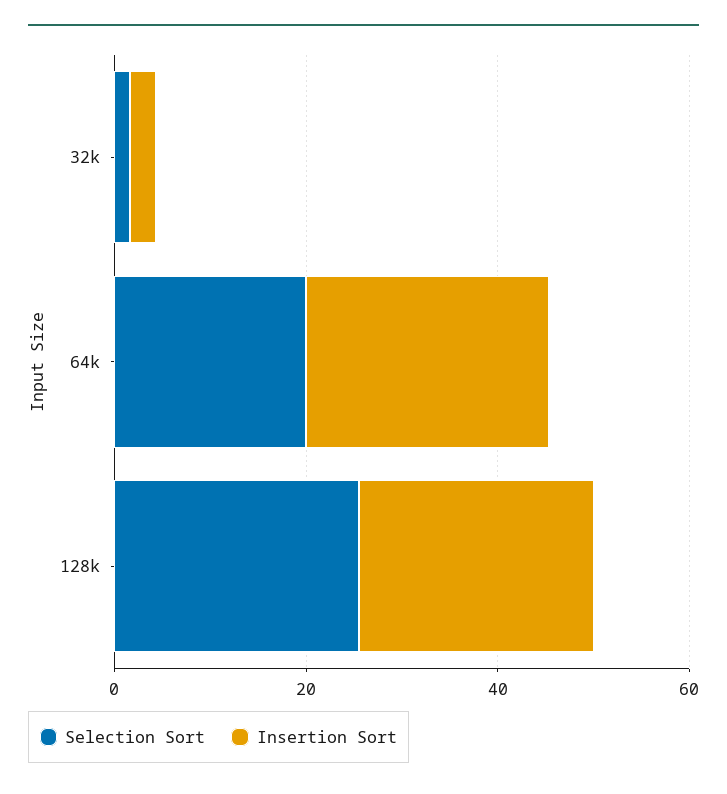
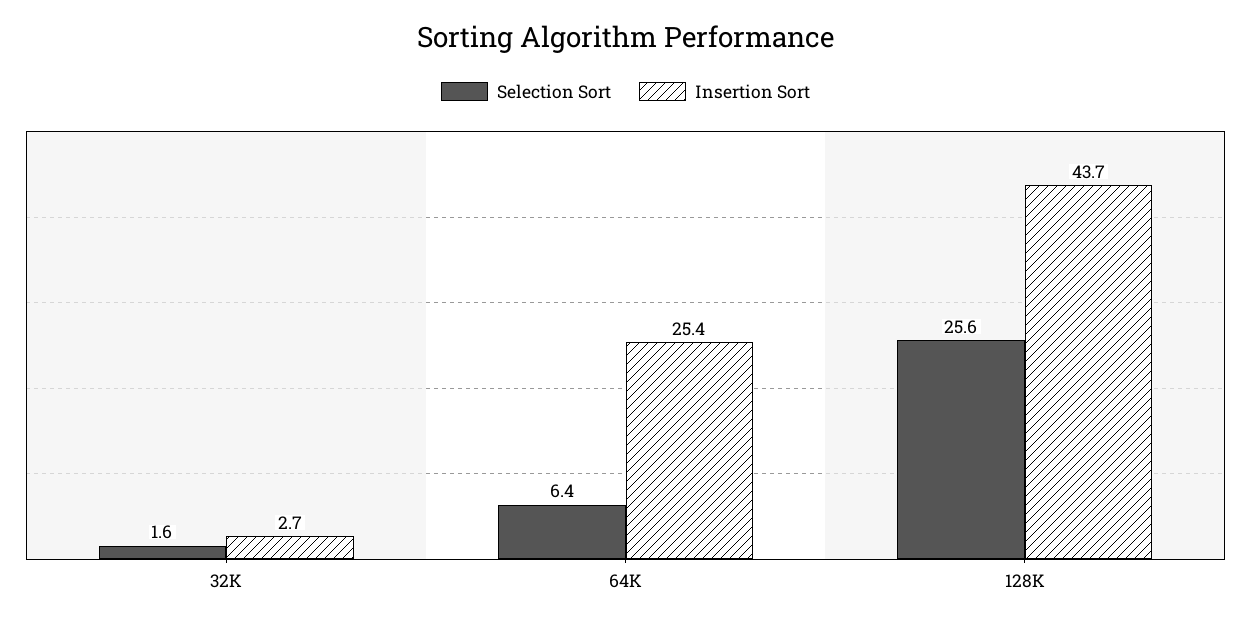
  {
    "Selection Sort": {
      "32k": 1.6,
-     "64k": 20,
+     "64k": 6.4,
      "128k": 25.6
    },
    "Insertion Sort": {
      "32k": 2.7,
      "64k": 25.4,
-     "128k": 25
+     "128k": 43.7
    }
  }

